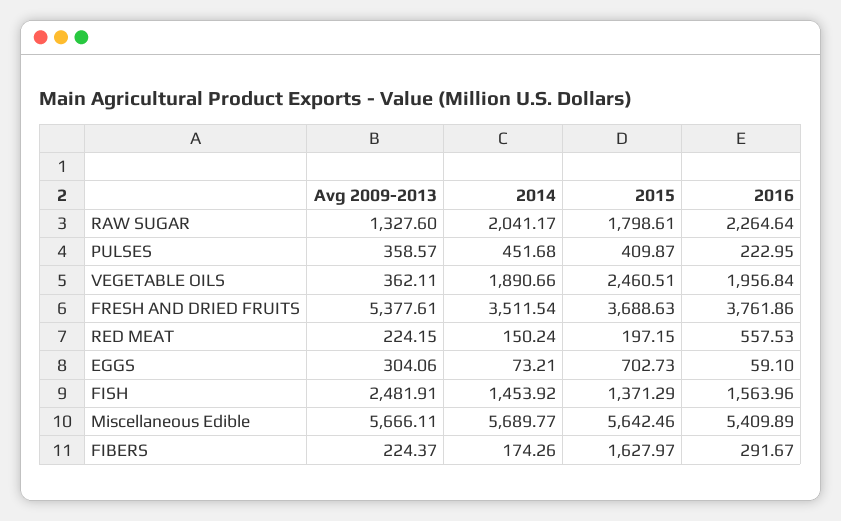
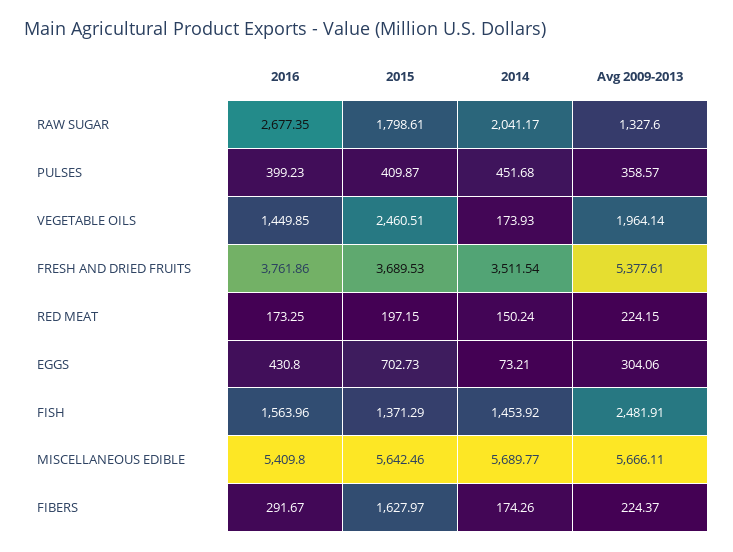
  {
    "Avg 2009-2013": {
      "RAW SUGAR": 1327.6,
      "PULSES": 358.57,
-     "VEGETABLE OILS": 362.11,
+     "VEGETABLE OILS": 1964.14,
      "FRESH AND DRIED FRUITS": 5377.61,
      "RED MEAT": 224.15,
      "EGGS": 304.06,
      "FISH": 2481.91,
      "Miscellaneous Edible": 5666.11,
      "FIBERS": 224.37
    },
    "2014": {
      "RAW SUGAR": 2041.17,
      "PULSES": 451.68,
-     "VEGETABLE OILS": 1890.66,
+     "VEGETABLE OILS": 173.93,
      "FRESH AND DRIED FRUITS": 3511.54,
      "RED MEAT": 150.24,
      "EGGS": 73.21,
      "FISH": 1453.92,
      "Miscellaneous Edible": 5689.77,
      "FIBERS": 174.26
    },
    "2015": {
      "RAW SUGAR": 1798.61,
      "PULSES": 409.87,
      "VEGETABLE OILS": 2460.51,
-     "FRESH AND DRIED FRUITS": 3688.63,
+     "FRESH AND DRIED FRUITS": 3689.53,
      "RED MEAT": 197.15,
      "EGGS": 702.73,
      "FISH": 1371.29,
      "Miscellaneous Edible": 5642.46,
      "FIBERS": 1627.97
    },
    "2016": {
-     "RAW SUGAR": 2264.64,
+     "RAW SUGAR": 2677.35,
-     "PULSES": 222.95,
+     "PULSES": 399.23,
-     "VEGETABLE OILS": 1956.84,
+     "VEGETABLE OILS": 1449.85,
      "FRESH AND DRIED FRUITS": 3761.86,
-     "RED MEAT": 557.53,
+     "RED MEAT": 173.25,
-     "EGGS": 59.1,
+     "EGGS": 430.8,
      "FISH": 1563.96,
-     "Miscellaneous Edible": 5409.89,
+     "Miscellaneous Edible": 5409.8,
      "FIBERS": 291.67
    }
  }

